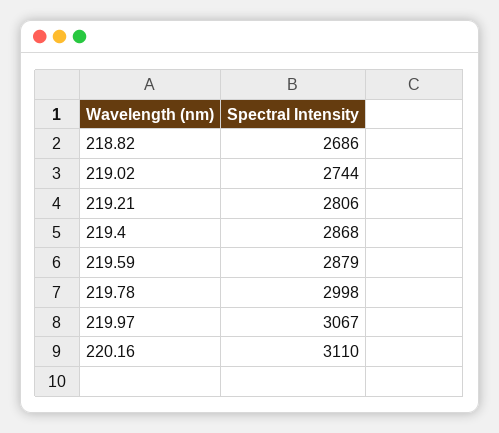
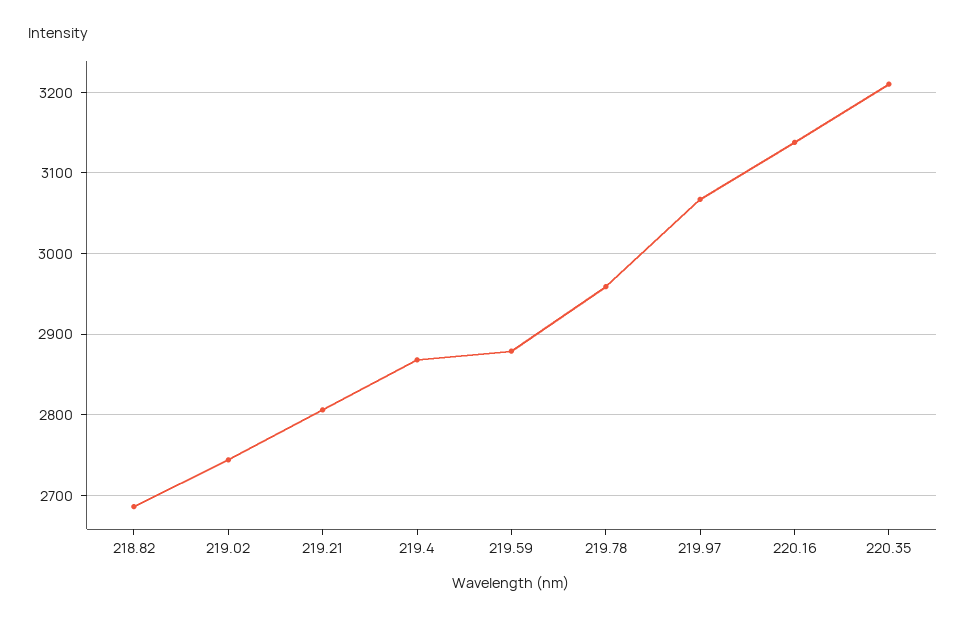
  {
    "218.82": 2686,
    "219.02": 2744,
    "219.21": 2806,
    "219.4": 2868,
    "219.59": 2879,
-   "219.78": 2998,
+   "219.78": 2960,
    "219.97": 3067,
-   "220.16": 3110
+   "220.16": 3140,
+   "220.35": 3210
  }

